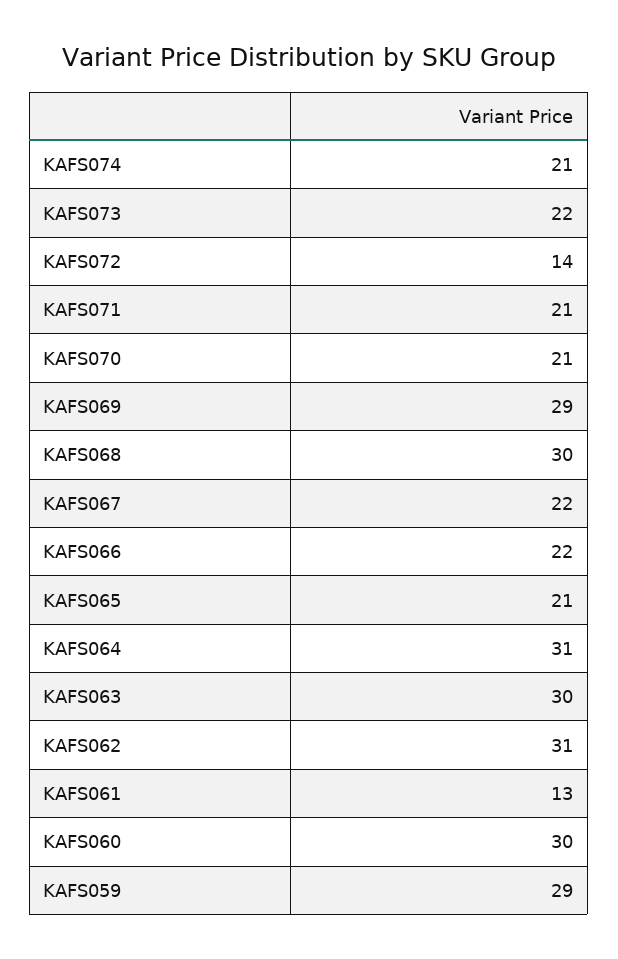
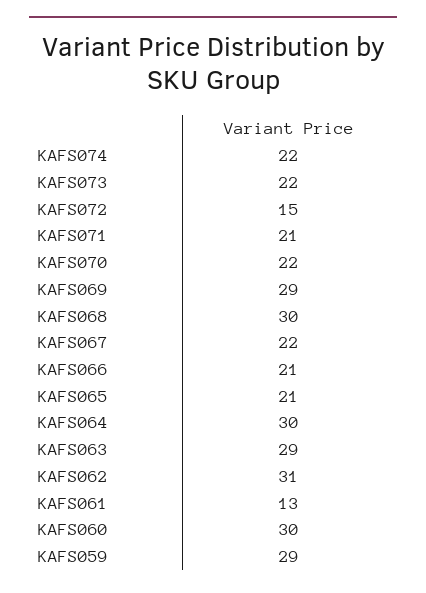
  {
-   "KAFS074": 21,
+   "KAFS074": 22,
    "KAFS073": 22,
-   "KAFS072": 14,
+   "KAFS072": 15,
    "KAFS071": 21,
-   "KAFS070": 21,
+   "KAFS070": 22,
    "KAFS069": 29,
    "KAFS068": 30,
    "KAFS067": 22,
-   "KAFS066": 22,
+   "KAFS066": 21,
    "KAFS065": 21,
-   "KAFS064": 31,
+   "KAFS064": 30,
-   "KAFS063": 30,
+   "KAFS063": 29,
    "KAFS062": 31,
    "KAFS061": 13,
    "KAFS060": 30,
    "KAFS059": 29
  }

